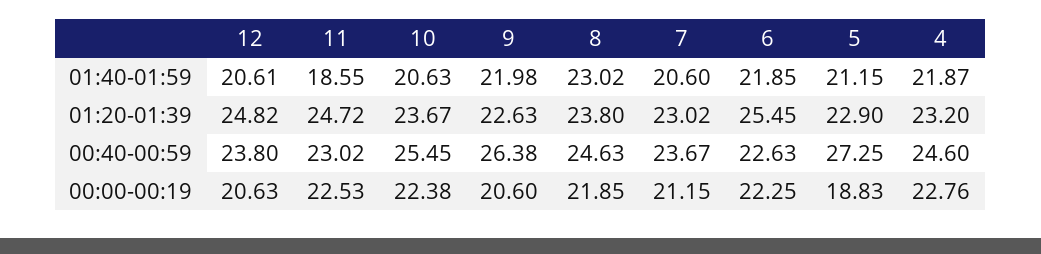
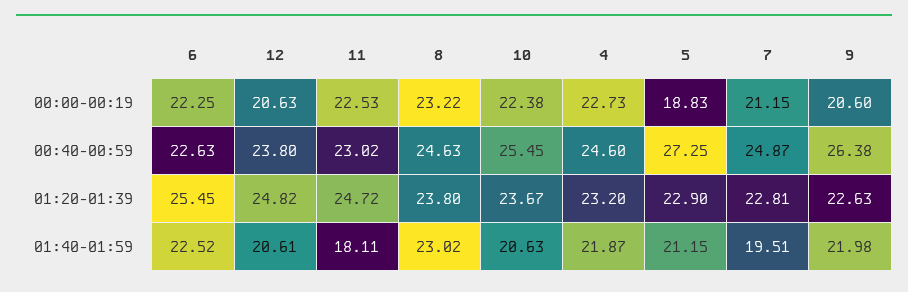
  {
    "12": {
      "01:40-01:59": 20.61,
      "01:20-01:39": 24.82,
      "00:40-00:59": 23.8,
      "00:00-00:19": 20.63
    },
    "11": {
-     "01:40-01:59": 18.55,
+     "01:40-01:59": 18.11,
      "01:20-01:39": 24.72,
      "00:40-00:59": 23.02,
      "00:00-00:19": 22.53
    },
    "10": {
      "01:40-01:59": 20.63,
      "01:20-01:39": 23.67,
      "00:40-00:59": 25.45,
      "00:00-00:19": 22.38
    },
    "9": {
      "01:40-01:59": 21.98,
      "01:20-01:39": 22.63,
      "00:40-00:59": 26.38,
      "00:00-00:19": 20.6
    },
    "8": {
      "01:40-01:59": 23.02,
      "01:20-01:39": 23.8,
      "00:40-00:59": 24.63,
-     "00:00-00:19": 21.85
+     "00:00-00:19": 23.22
    },
    "7": {
-     "01:40-01:59": 20.6,
+     "01:40-01:59": 19.51,
-     "01:20-01:39": 23.02,
+     "01:20-01:39": 22.81,
-     "00:40-00:59": 23.67,
+     "00:40-00:59": 24.87,
      "00:00-00:19": 21.15
    },
    "6": {
-     "01:40-01:59": 21.85,
+     "01:40-01:59": 22.52,
      "01:20-01:39": 25.45,
      "00:40-00:59": 22.63,
      "00:00-00:19": 22.25
    },
    "5": {
      "01:40-01:59": 21.15,
      "01:20-01:39": 22.9,
      "00:40-00:59": 27.25,
      "00:00-00:19": 18.83
    },
    "4": {
      "01:40-01:59": 21.87,
      "01:20-01:39": 23.2,
      "00:40-00:59": 24.6,
-     "00:00-00:19": 22.76
+     "00:00-00:19": 22.73
    }
  }

